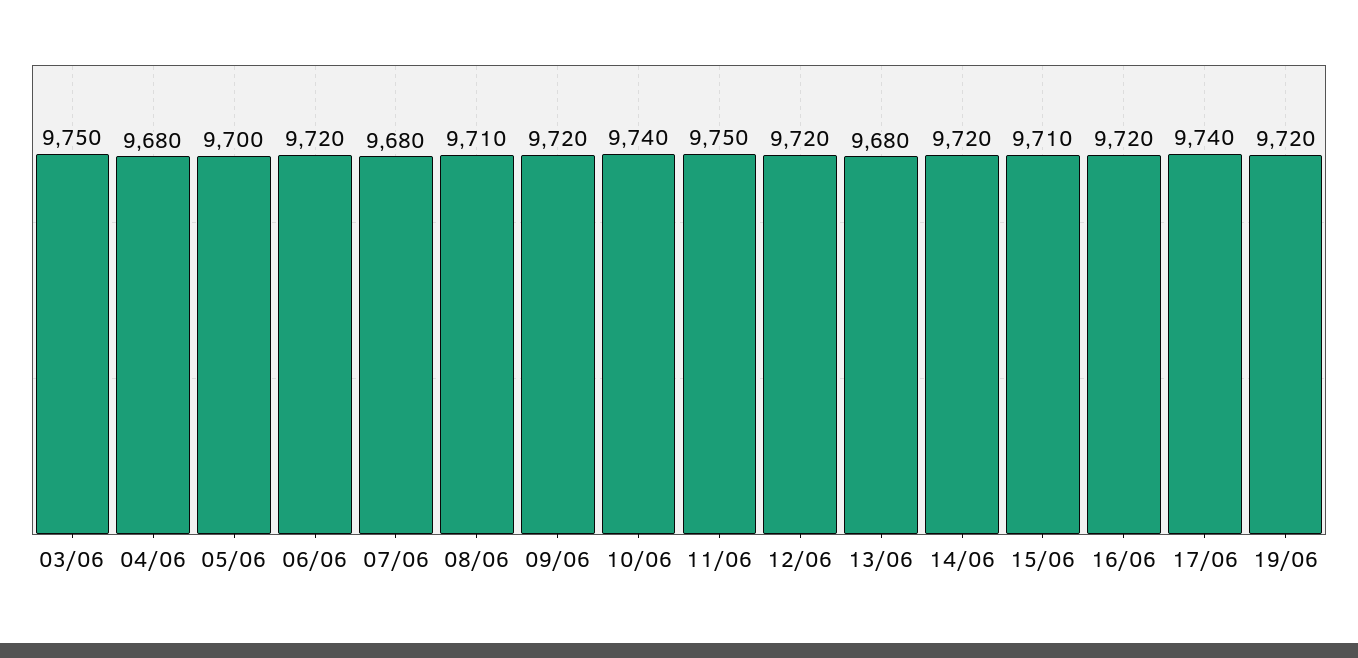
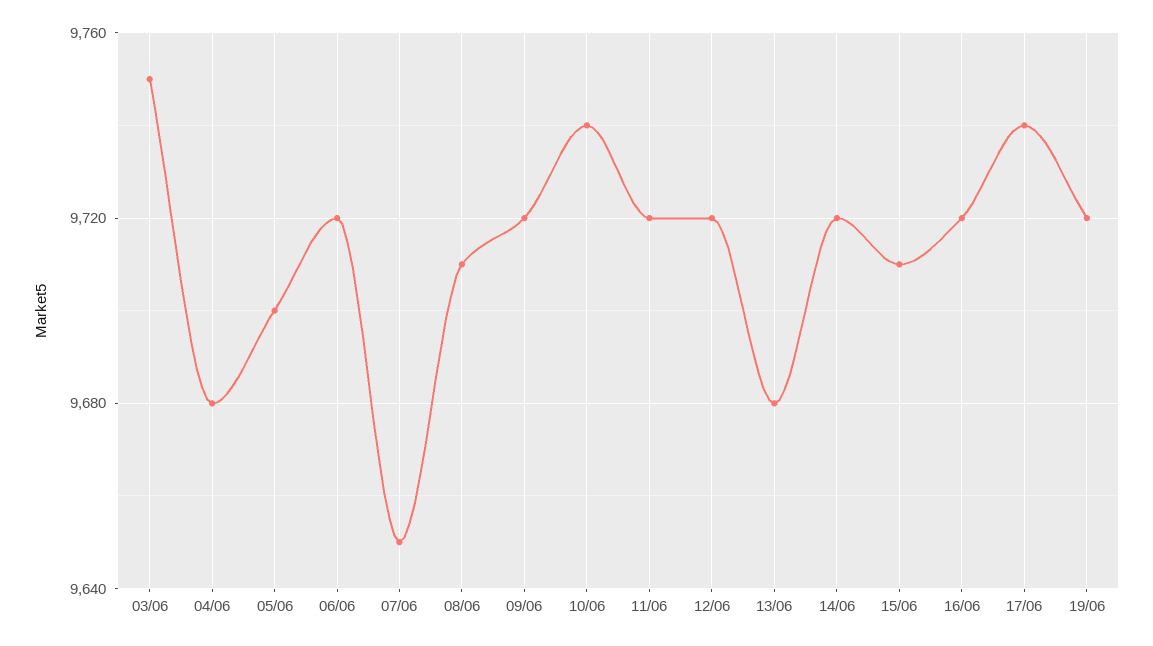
  {
    "03/06": 9750,
    "04/06": 9680,
    "05/06": 9700,
    "06/06": 9720,
-   "07/06": 9680,
+   "07/06": 9650,
    "08/06": 9710,
    "09/06": 9720,
    "10/06": 9740,
-   "11/06": 9750,
+   "11/06": 9720,
    "12/06": 9720,
    "13/06": 9680,
    "14/06": 9720,
    "15/06": 9710,
    "16/06": 9720,
    "17/06": 9740,
    "19/06": 9720
  }

